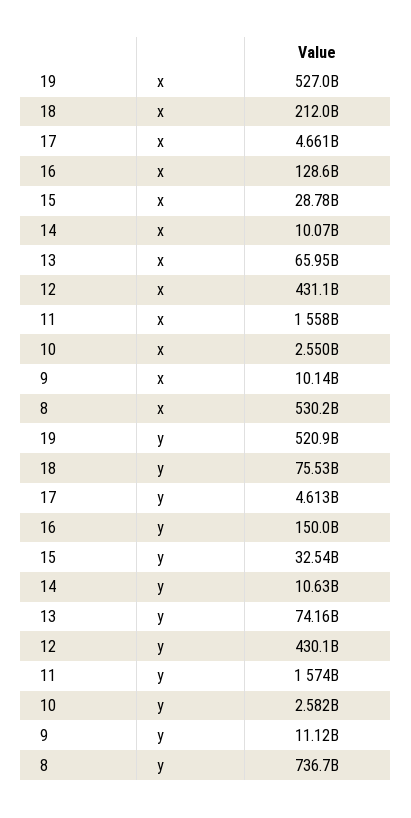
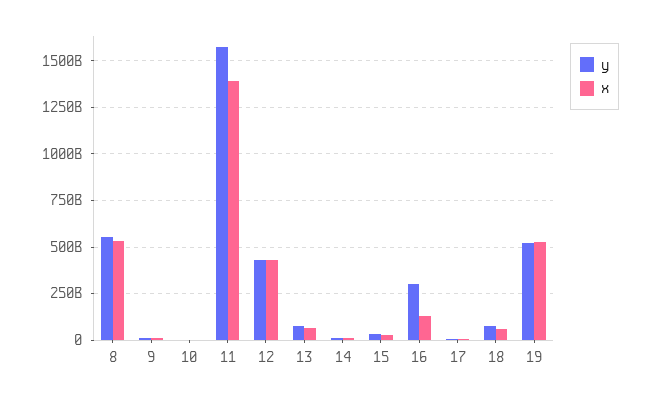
  {
    "x": {
      "19": 527000000000,
-     "18": 212000000000,
+     "18": 50000000000,
      "17": 4661000000,
      "16": 128600000000,
      "15": 28780000000,
      "14": 10070000000,
      "13": 65950000000,
      "12": 431100000000,
-     "11": 1558000000000,
+     "11": 1400000000000,
      "10": 2550000000,
      "9": 10140000000,
      "8": 530200000000
    },
    "y": {
      "19": 520900000000,
      "18": 75530000000,
      "17": 4613000000,
-     "16": 150000000000,
+     "16": 300000000000,
      "15": 32540000000,
      "14": 10630000000,
      "13": 74160000000,
      "12": 430100000000,
      "11": 1574000000000,
      "10": 2582000000,
      "9": 11120000000,
-     "8": 736700000000
+     "8": 550000000000
    }
  }

